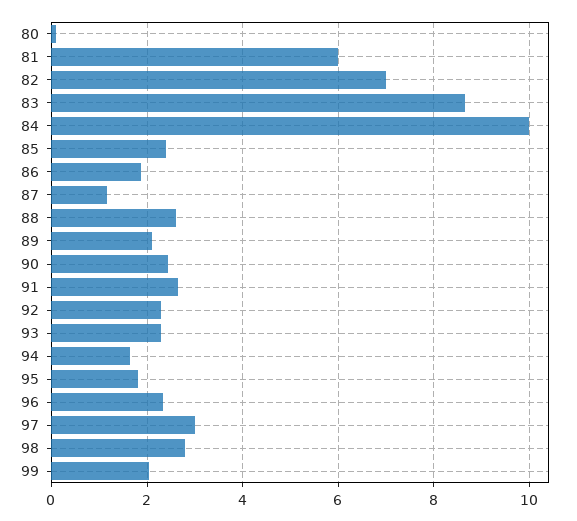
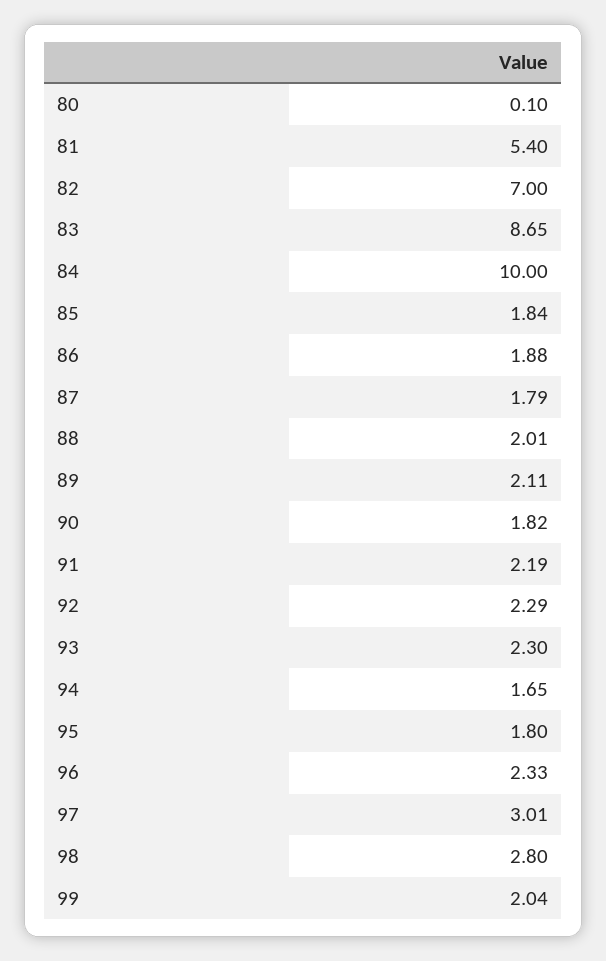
  {
    "80": 0.1,
-   "81": 6,
+   "81": 5.4,
    "82": 7,
    "83": 8.65,
    "84": 10,
-   "85": 2.4,
+   "85": 1.84,
    "86": 1.88,
-   "87": 1.2,
+   "87": 1.79,
-   "88": 2.6,
+   "88": 2.01,
    "89": 2.11,
-   "90": 2.4,
+   "90": 1.82,
-   "91": 2.6,
+   "91": 2.19,
    "92": 2.29,
    "93": 2.3,
    "94": 1.65,
    "95": 1.8,
    "96": 2.33,
    "97": 3.01,
    "98": 2.8,
    "99": 2.04
  }

